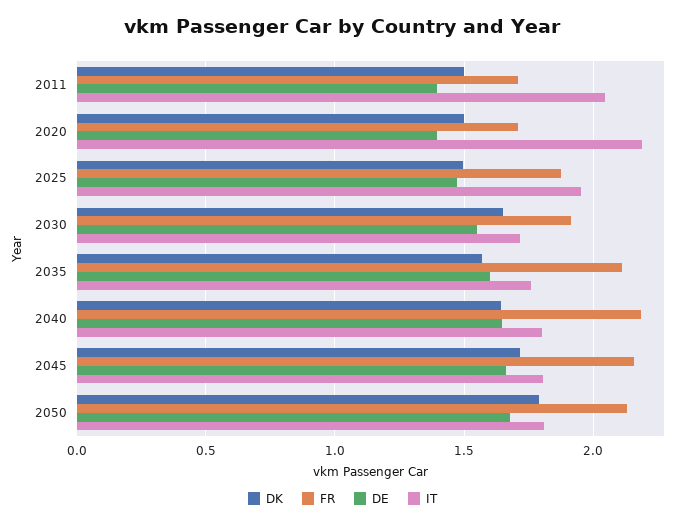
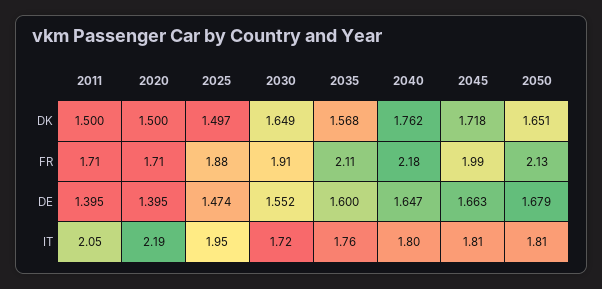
  {
    "DK": {
      "2011": 1.5,
      "2020": 1.5,
      "2025": 1.497,
      "2030": 1.649,
      "2035": 1.568,
-     "2040": 1.65,
+     "2040": 1.762,
      "2045": 1.718,
-     "2050": 1.8
+     "2050": 1.651
    },
    "FR": {
      "2011": 1.71,
      "2020": 1.71,
      "2025": 1.88,
      "2030": 1.91,
      "2035": 2.11,
      "2040": 2.18,
-     "2045": 2.15,
+     "2045": 1.99,
      "2050": 2.13
    },
    "DE": {
      "2011": 1.395,
      "2020": 1.395,
      "2025": 1.474,
      "2030": 1.552,
      "2035": 1.6,
      "2040": 1.647,
      "2045": 1.663,
      "2050": 1.679
    },
    "IT": {
      "2011": 2.05,
      "2020": 2.19,
      "2025": 1.95,
      "2030": 1.72,
      "2035": 1.76,
      "2040": 1.8,
      "2045": 1.81,
      "2050": 1.81
    }
  }

